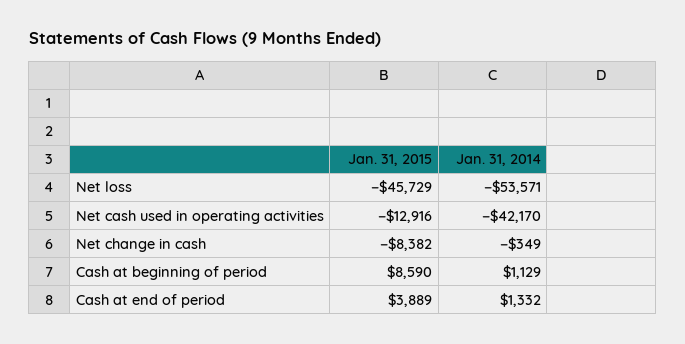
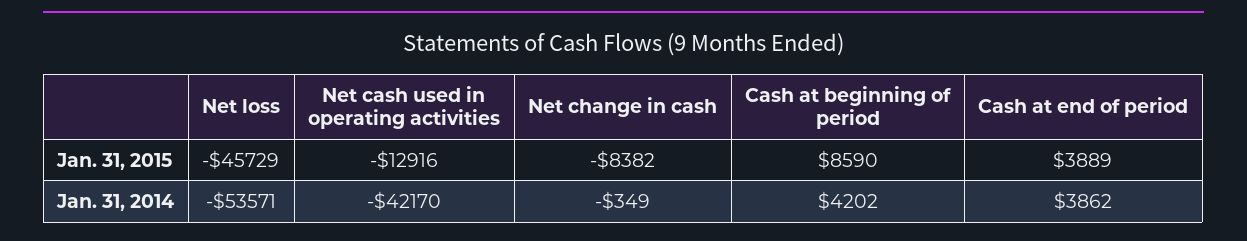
  {
    "Jan. 31, 2015": {
      "Net loss": -45729,
      "Net cash used in operating activities": -12916,
      "Net change in cash": -8382,
      "Cash at beginning of period": 8590,
      "Cash at end of period": 3889
    },
    "Jan. 31, 2014": {
      "Net loss": -53571,
      "Net cash used in operating activities": -42170,
      "Net change in cash": -349,
-     "Cash at beginning of period": 1129,
+     "Cash at beginning of period": 4202,
-     "Cash at end of period": 1332
+     "Cash at end of period": 3862
    }
  }

